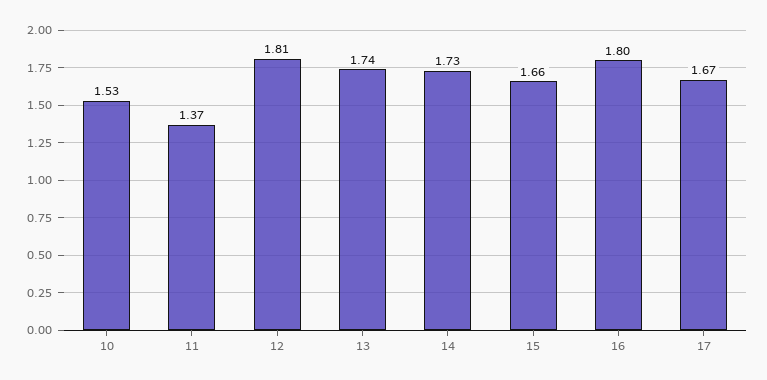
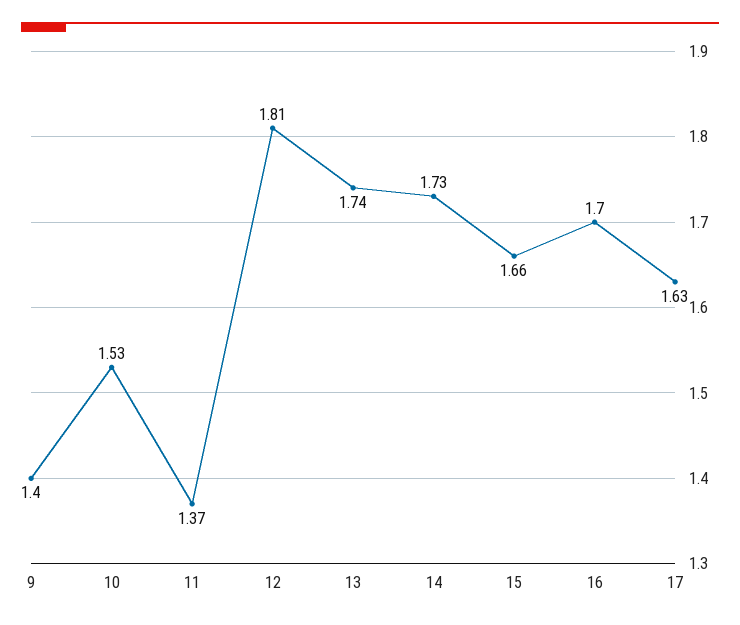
  {
    "10": 1.53,
    "11": 1.37,
    "12": 1.81,
    "13": 1.74,
    "14": 1.73,
    "15": 1.66,
-   "16": 1.8,
+   "16": 1.7,
-   "17": 1.67
+   "17": 1.63,
+   "9": 1.4
  }

